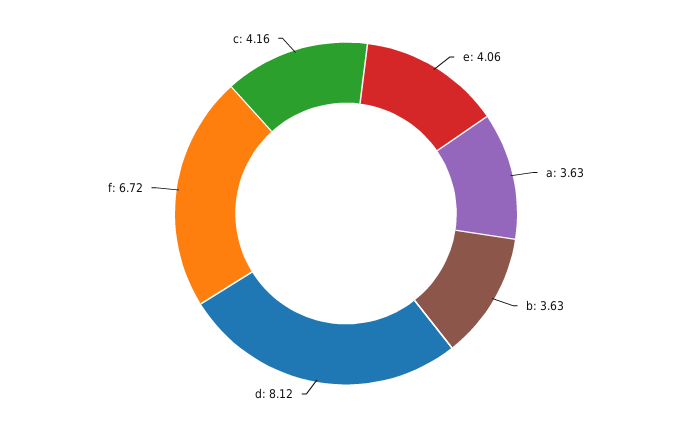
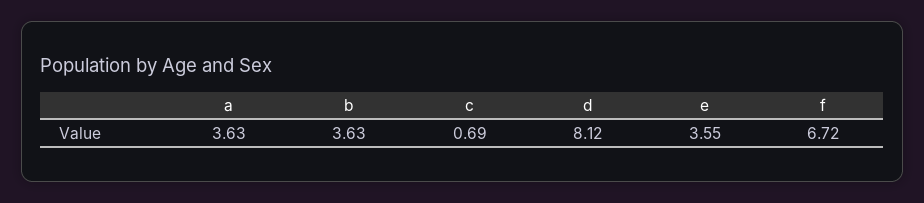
  {
-   "e": 4.06,
+   "e": 3.55,
    "a": 3.63,
    "b": 3.63,
    "d": 8.12,
    "f": 6.72,
-   "c": 4.16
+   "c": 0.69
  }

